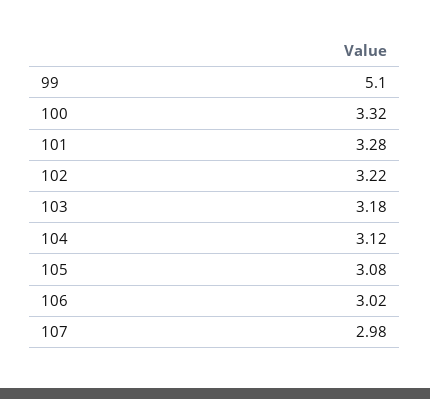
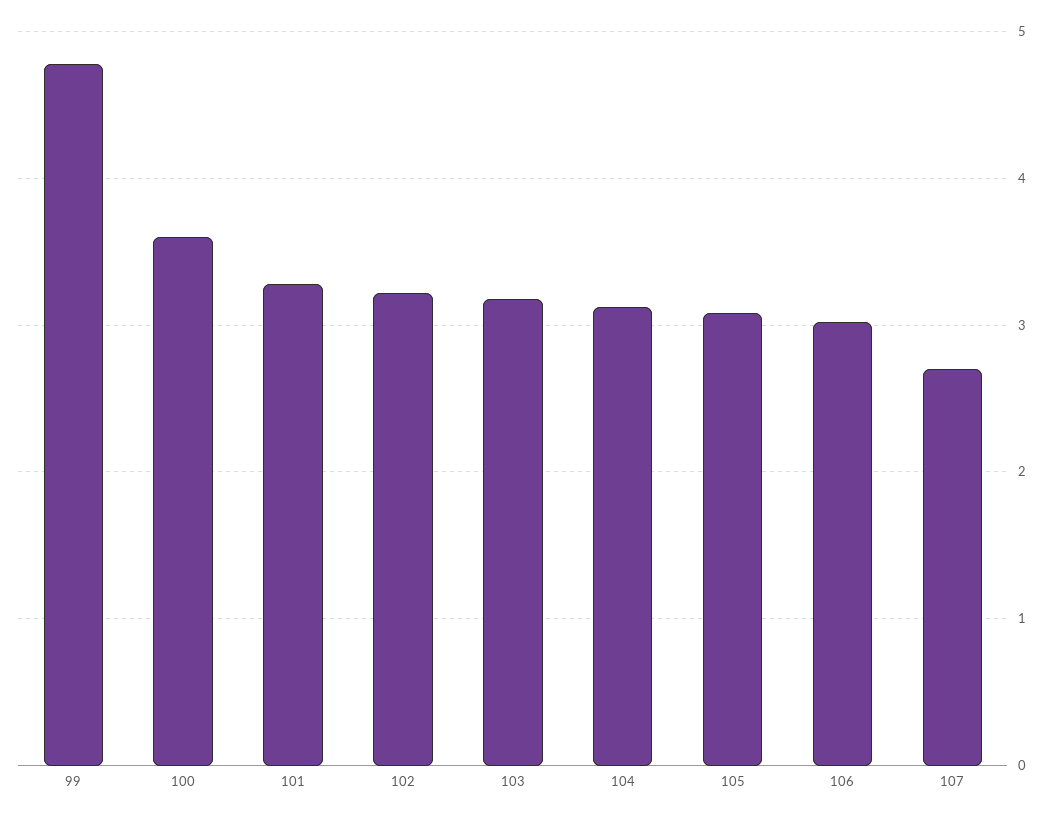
  {
-   "99": 5.1,
+   "99": 4.8,
-   "100": 3.32,
+   "100": 3.6,
    "101": 3.28,
    "102": 3.22,
    "103": 3.18,
    "104": 3.12,
    "105": 3.08,
    "106": 3.02,
-   "107": 2.98
+   "107": 2.7
  }

